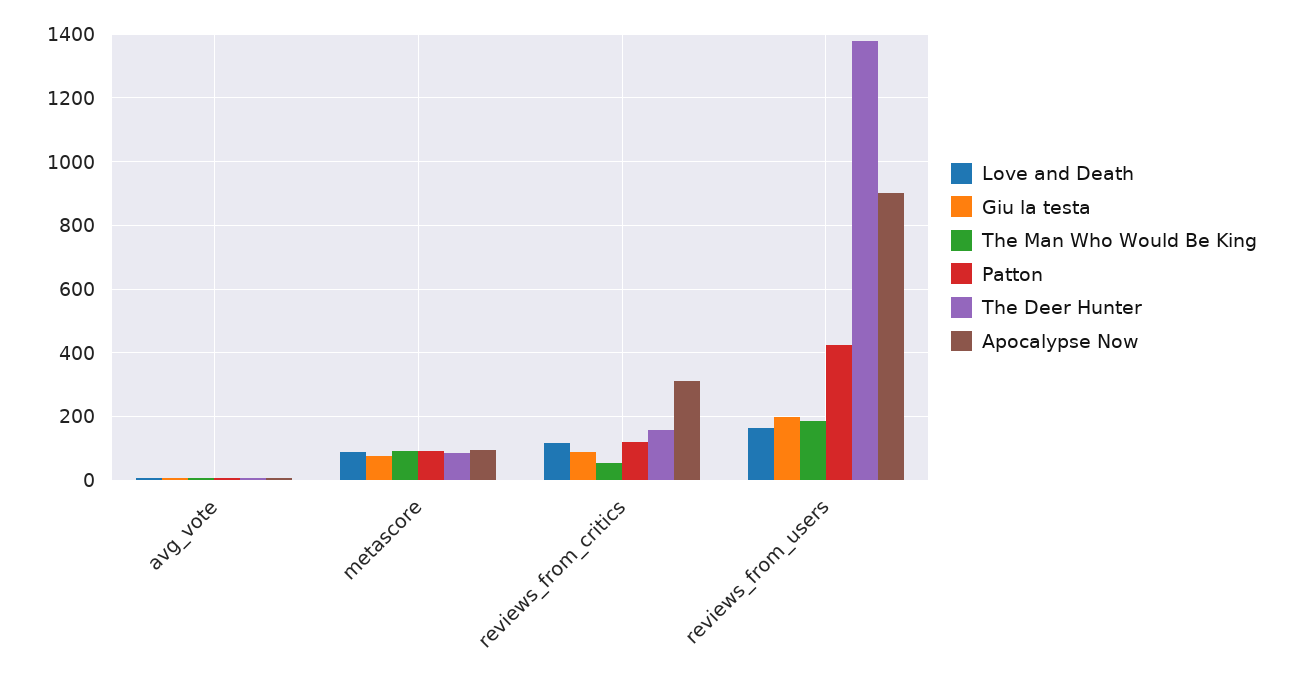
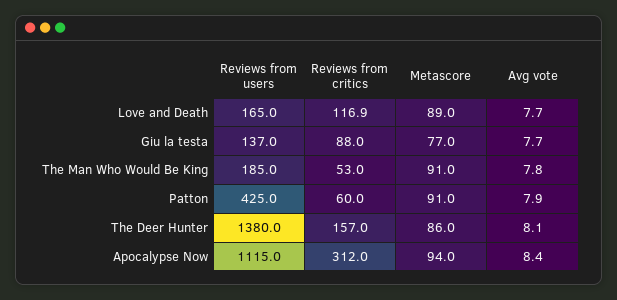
  {
    "Love and Death": {
      "avg_vote": 7.7,
      "metascore": 89,
      "reviews_from_critics": 116.9,
      "reviews_from_users": 165
    },
    "Giu la testa": {
      "avg_vote": 7.7,
      "metascore": 77,
      "reviews_from_critics": 88,
-     "reviews_from_users": 200
+     "reviews_from_users": 137
    },
    "The Man Who Would Be King": {
      "avg_vote": 7.8,
      "metascore": 91,
      "reviews_from_critics": 53,
      "reviews_from_users": 185
    },
    "Patton": {
      "avg_vote": 7.9,
      "metascore": 91,
-     "reviews_from_critics": 120,
+     "reviews_from_critics": 60,
      "reviews_from_users": 425
    },
    "The Deer Hunter": {
      "avg_vote": 8.1,
      "metascore": 86,
      "reviews_from_critics": 157,
      "reviews_from_users": 1380
    },
    "Apocalypse Now": {
      "avg_vote": 8.4,
      "metascore": 94,
      "reviews_from_critics": 312,
-     "reviews_from_users": 900
+     "reviews_from_users": 1115
    }
  }

